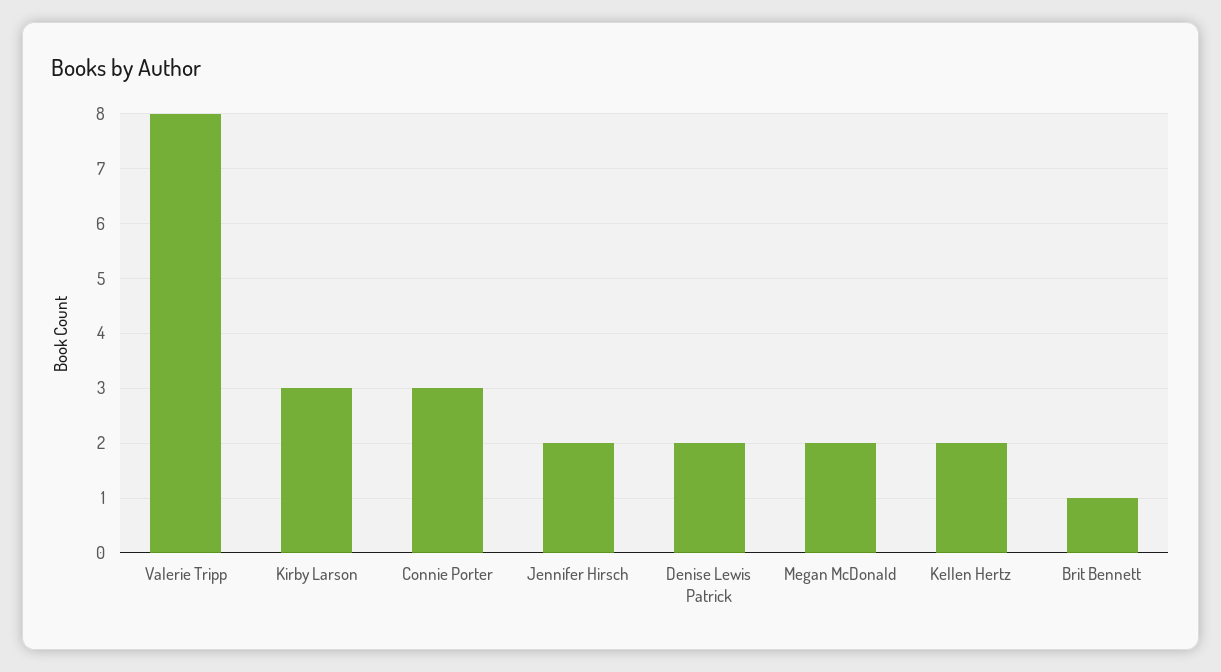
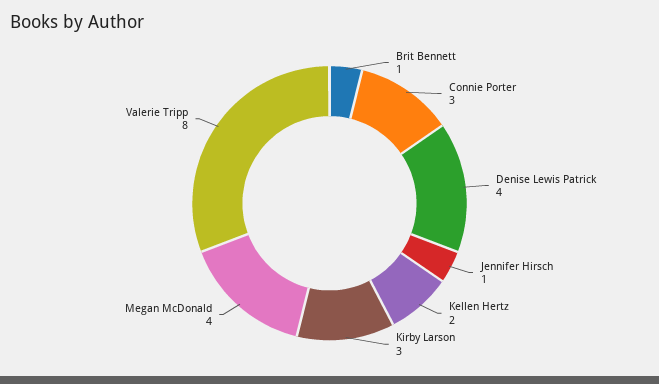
  {
    "Valerie Tripp": 8,
    "Kirby Larson": 3,
    "Connie Porter": 3,
-   "Jennifer Hirsch": 2,
+   "Jennifer Hirsch": 1,
-   "Denise Lewis Patrick": 2,
+   "Denise Lewis Patrick": 4,
-   "Megan McDonald": 2,
+   "Megan McDonald": 4,
    "Kellen Hertz": 2,
    "Brit Bennett": 1
  }

